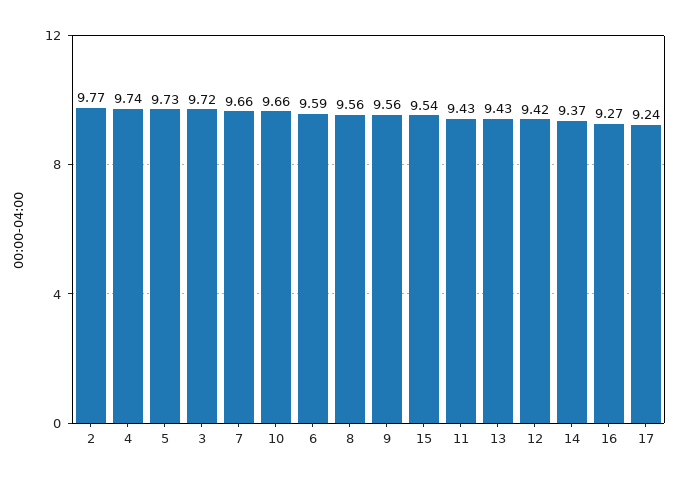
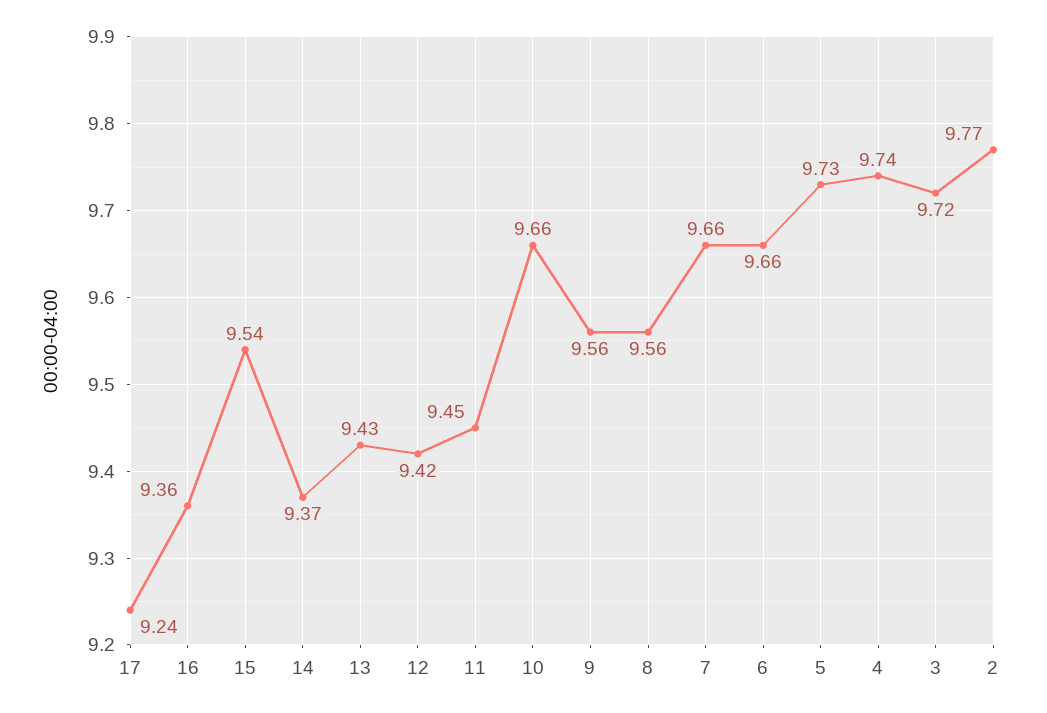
  {
    "2": 9.77,
    "4": 9.74,
    "5": 9.73,
    "3": 9.72,
    "7": 9.66,
    "10": 9.66,
-   "6": 9.59,
+   "6": 9.66,
    "8": 9.56,
    "9": 9.56,
    "15": 9.54,
-   "11": 9.43,
+   "11": 9.45,
    "13": 9.43,
    "12": 9.42,
    "14": 9.37,
-   "16": 9.27,
+   "16": 9.36,
    "17": 9.24
  }

